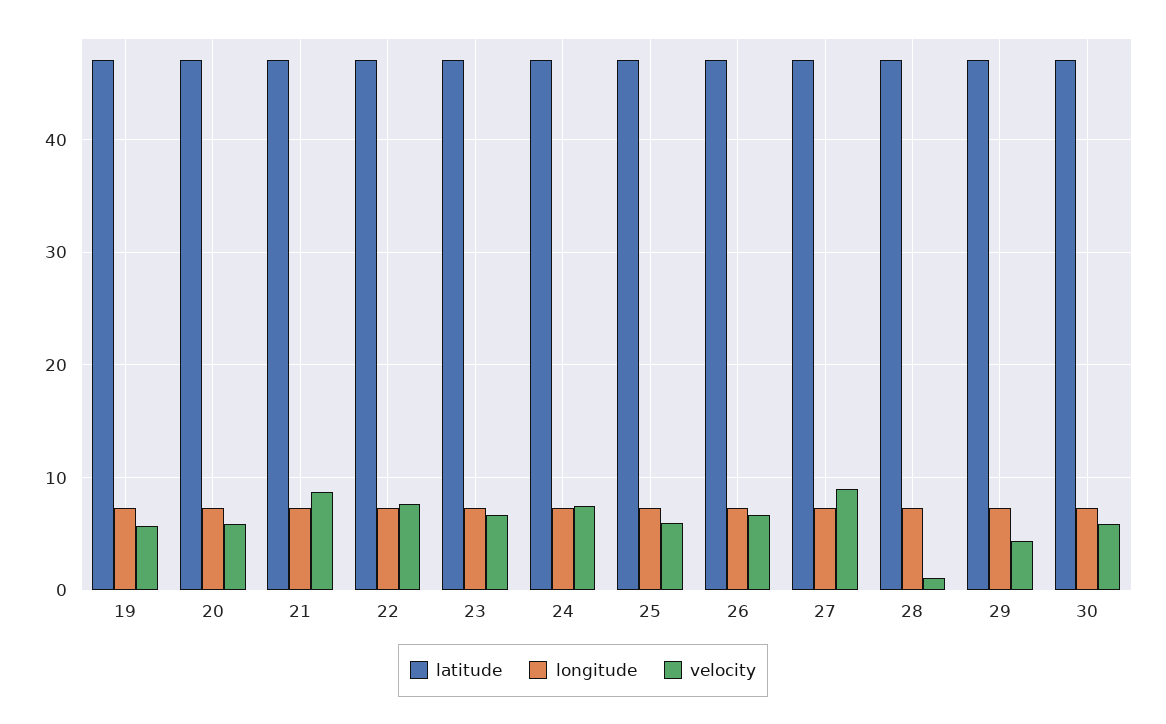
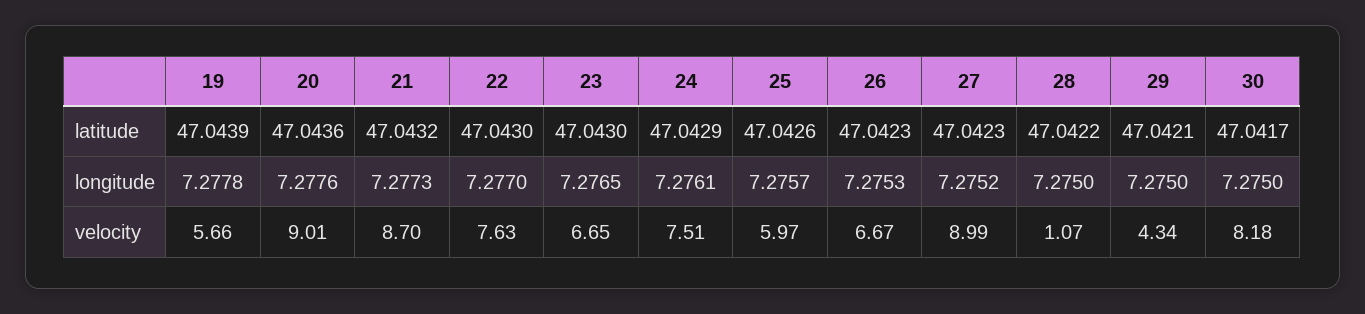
  {
    "latitude": {
      "19": 47.0439,
      "20": 47.0436,
      "21": 47.0432,
      "22": 47.043,
      "23": 47.043,
      "24": 47.0429,
      "25": 47.0426,
      "26": 47.0423,
      "27": 47.0423,
      "28": 47.0422,
      "29": 47.0421,
      "30": 47.0417
    },
    "longitude": {
      "19": 7.2778,
      "20": 7.2776,
      "21": 7.2773,
      "22": 7.277,
      "23": 7.2765,
      "24": 7.2761,
      "25": 7.2757,
      "26": 7.2753,
      "27": 7.2752,
      "28": 7.275,
      "29": 7.275,
      "30": 7.275
    },
    "velocity": {
      "19": 5.66,
-     "20": 6,
+     "20": 9.01,
      "21": 8.7,
      "22": 7.63,
      "23": 6.65,
      "24": 7.51,
      "25": 5.97,
      "26": 6.67,
      "27": 8.99,
      "28": 1.07,
      "29": 4.34,
-     "30": 6
+     "30": 8.18
    }
  }

